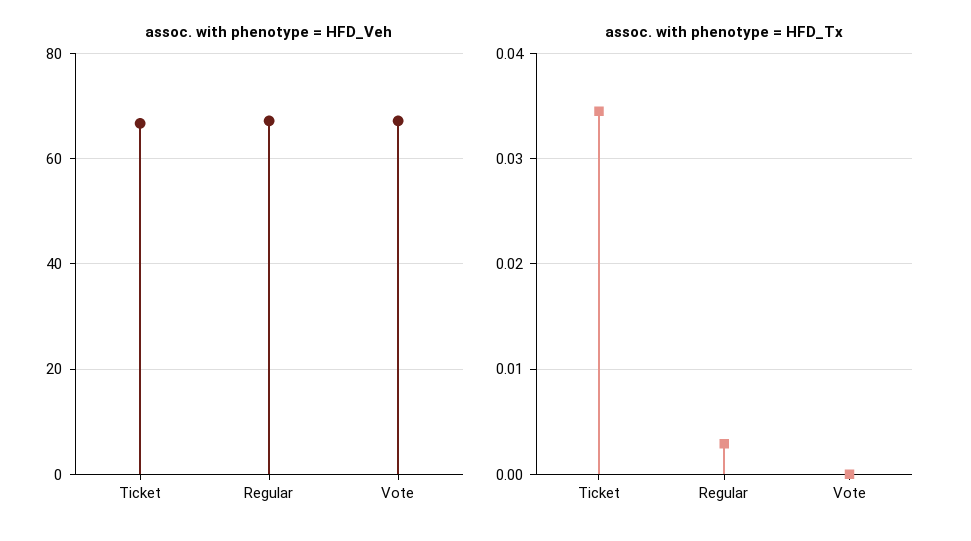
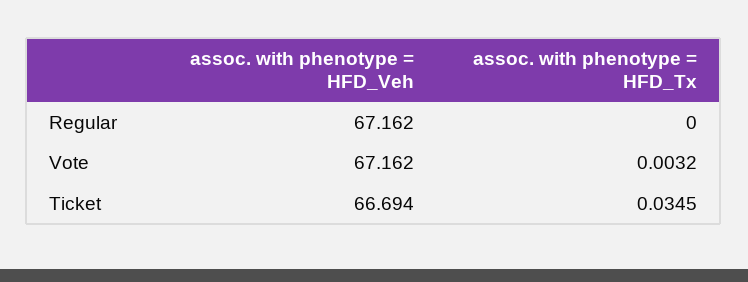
  {
    "assoc. with phenotype = HFD_Veh": {
      "Ticket": 66.694,
      "Regular": 67.162,
      "Vote": 67.162
    },
    "assoc. with phenotype = HFD_Tx": {
      "Ticket": 0.0345,
-     "Regular": 0.003,
+     "Regular": 0,
-     "Vote": 0
+     "Vote": 0.0032
    }
  }

